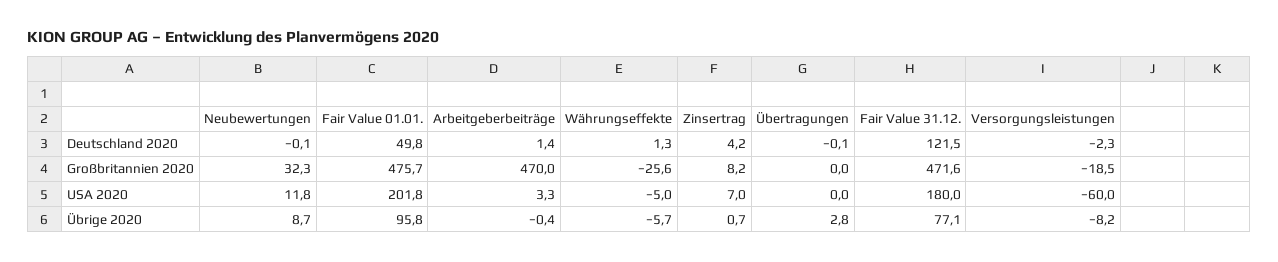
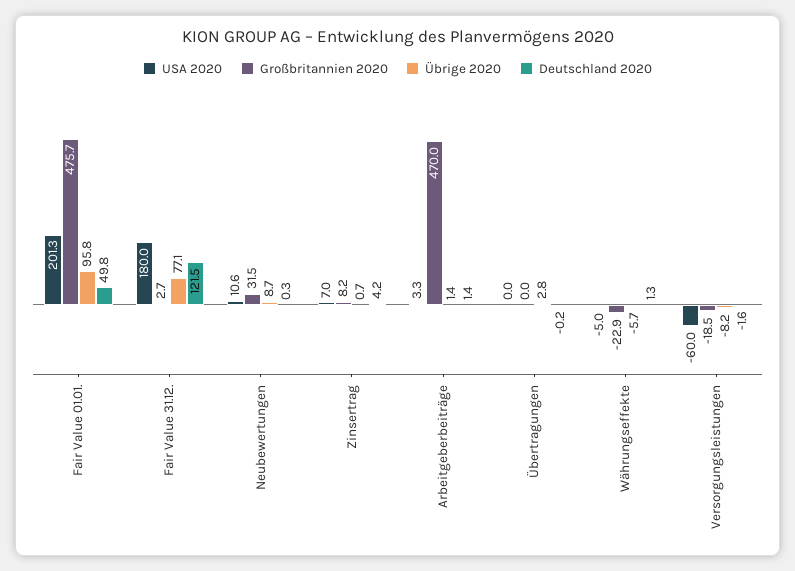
  {
    "Deutschland 2020": {
-     "Neubewertungen": -0.1,
+     "Neubewertungen": 0.3,
      "Fair Value 01.01.": 49.8,
      "Arbeitgeberbeiträge": 1.4,
      "Währungseffekte": 1.3,
      "Zinsertrag": 4.2,
-     "Übertragungen": -0.1,
+     "Übertragungen": -0.2,
      "Fair Value 31.12.": 121.5,
-     "Versorgungsleistungen": -2.3
+     "Versorgungsleistungen": -1.6
    },
    "Großbritannien 2020": {
-     "Neubewertungen": 32.3,
+     "Neubewertungen": 31.5,
      "Fair Value 01.01.": 475.7,
      "Arbeitgeberbeiträge": 470,
-     "Währungseffekte": -25.6,
+     "Währungseffekte": -22.9,
      "Zinsertrag": 8.2,
      "Übertragungen": 0,
-     "Fair Value 31.12.": 471.6,
+     "Fair Value 31.12.": 2.7,
      "Versorgungsleistungen": -18.5
    },
    "USA 2020": {
-     "Neubewertungen": 11.8,
+     "Neubewertungen": 10.6,
-     "Fair Value 01.01.": 201.8,
+     "Fair Value 01.01.": 201.3,
      "Arbeitgeberbeiträge": 3.3,
      "Währungseffekte": -5,
      "Zinsertrag": 7,
      "Übertragungen": 0,
      "Fair Value 31.12.": 180,
      "Versorgungsleistungen": -60
    },
    "Übrige 2020": {
      "Neubewertungen": 8.7,
      "Fair Value 01.01.": 95.8,
-     "Arbeitgeberbeiträge": -0.4,
+     "Arbeitgeberbeiträge": 1.4,
      "Währungseffekte": -5.7,
      "Zinsertrag": 0.7,
      "Übertragungen": 2.8,
      "Fair Value 31.12.": 77.1,
      "Versorgungsleistungen": -8.2
    }
  }

